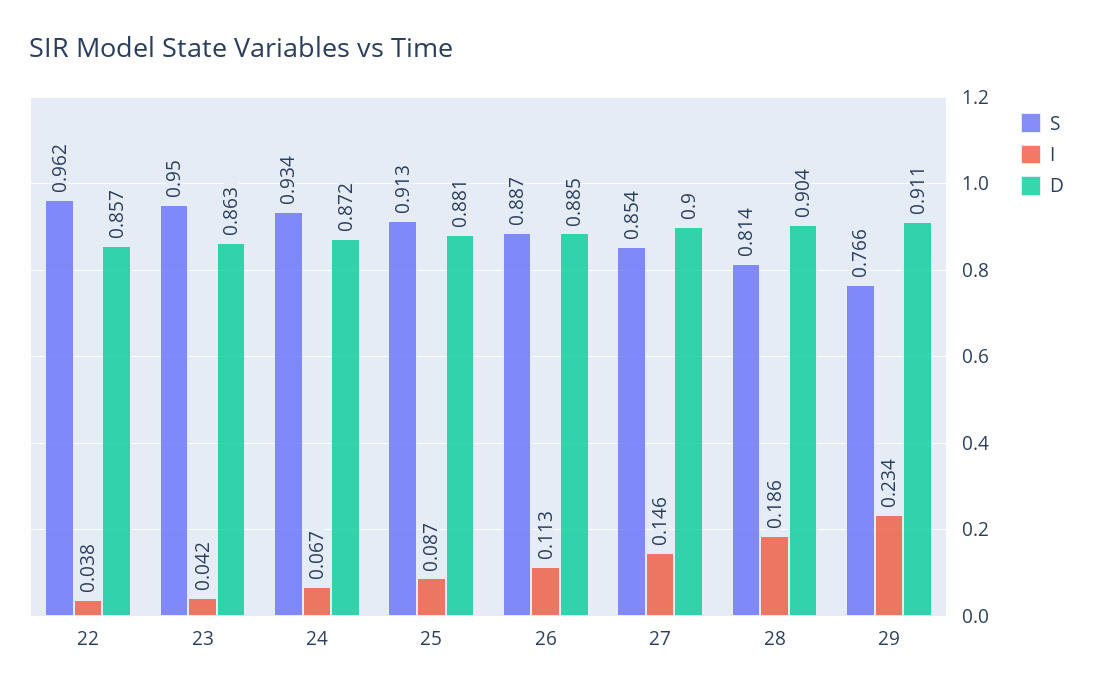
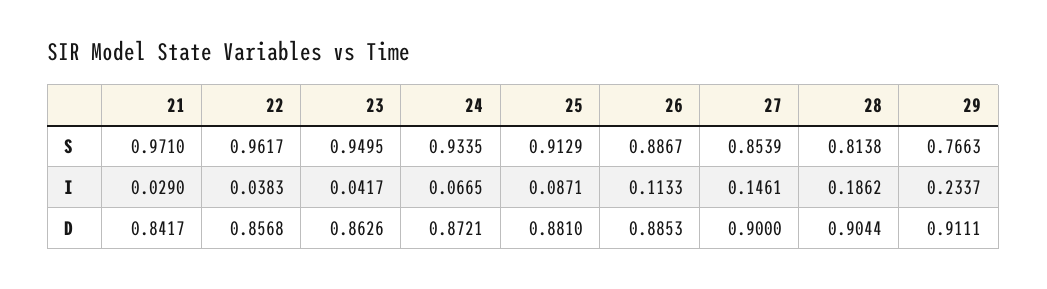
  {
    "S": {
      "22": 0.9617,
      "23": 0.9495,
      "24": 0.9335,
      "25": 0.9129,
      "26": 0.8867,
      "27": 0.8539,
      "28": 0.8138,
-     "29": 0.7663
+     "29": 0.7663,
+     "21": 0.971
    },
    "I": {
      "22": 0.0383,
      "23": 0.0417,
      "24": 0.0665,
      "25": 0.0871,
      "26": 0.1133,
      "27": 0.1461,
      "28": 0.1862,
-     "29": 0.2337
+     "29": 0.2337,
+     "21": 0.029
    },
    "D": {
      "22": 0.8568,
      "23": 0.8626,
      "24": 0.8721,
      "25": 0.881,
      "26": 0.8853,
      "27": 0.9,
      "28": 0.9044,
-     "29": 0.9111
+     "29": 0.9111,
+     "21": 0.8417
    }
  }

